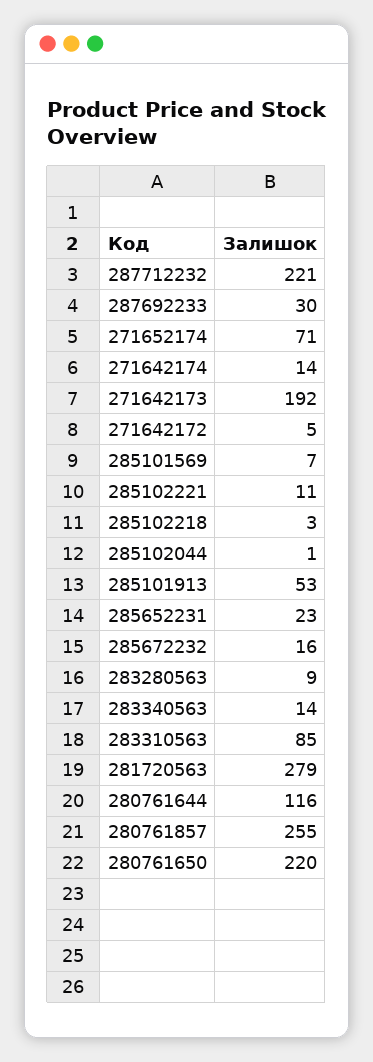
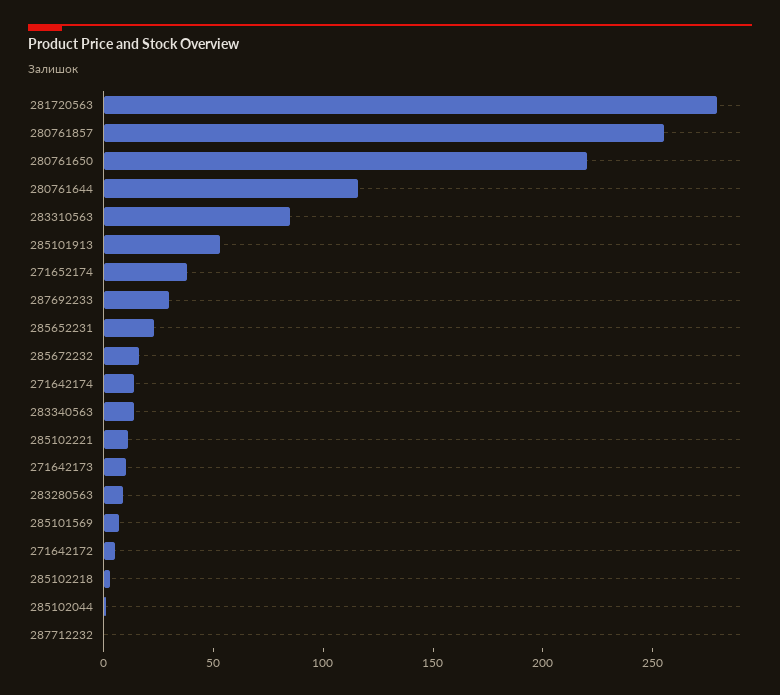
  {
-   "287712232": 221,
+   "287712232": 0,
    "287692233": 30,
-   "271652174": 71,
+   "271652174": 40,
    "271642174": 14,
-   "271642173": 192,
+   "271642173": 10,
    "271642172": 5,
    "285101569": 7,
    "285102221": 11,
    "285102218": 3,
    "285102044": 1,
    "285101913": 53,
    "285652231": 23,
    "285672232": 16,
    "283280563": 9,
    "283340563": 14,
    "283310563": 85,
    "281720563": 279,
    "280761644": 116,
    "280761857": 255,
    "280761650": 220
  }

